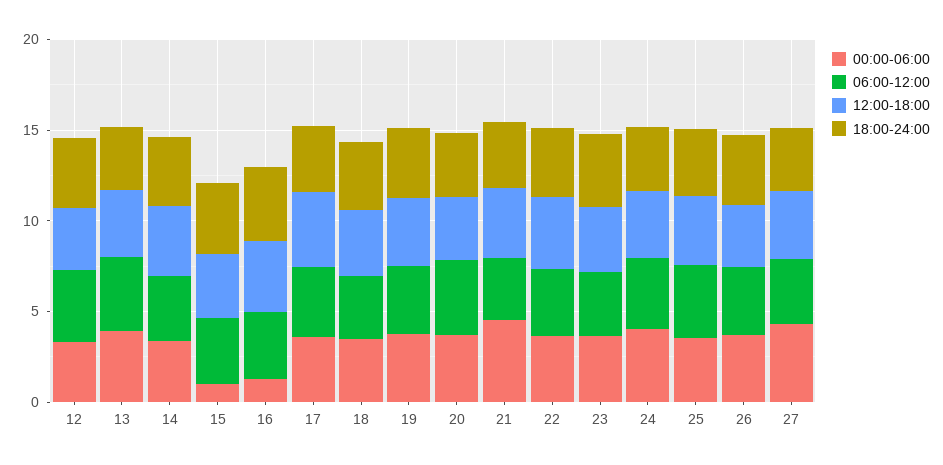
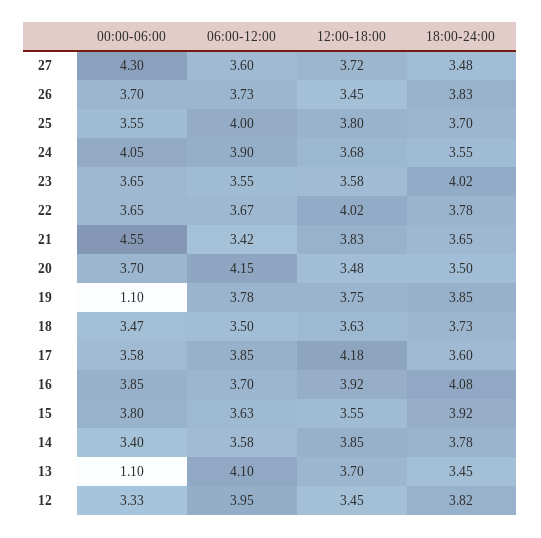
  {
    "00:00-06:00": {
      "12": 3.33,
-     "13": 4,
+     "13": 1.1,
      "14": 3.4,
-     "15": 1,
+     "15": 3.8,
-     "16": 1,
+     "16": 3.85,
      "17": 3.58,
      "18": 3.47,
-     "19": 4,
+     "19": 1.1,
      "20": 3.7,
      "21": 4.55,
      "22": 3.65,
      "23": 3.65,
      "24": 4.05,
      "25": 3.55,
      "26": 3.7,
      "27": 4.3
    },
    "06:00-12:00": {
      "12": 3.95,
      "13": 4.1,
      "14": 3.58,
      "15": 3.63,
      "16": 3.7,
      "17": 3.85,
      "18": 3.5,
      "19": 3.78,
      "20": 4.15,
      "21": 3.42,
      "22": 3.67,
      "23": 3.55,
      "24": 3.9,
      "25": 4,
      "26": 3.73,
      "27": 3.6
    },
    "12:00-18:00": {
      "12": 3.45,
      "13": 3.7,
      "14": 3.85,
      "15": 3.55,
      "16": 3.92,
      "17": 4.18,
      "18": 3.63,
      "19": 3.75,
      "20": 3.48,
      "21": 3.83,
      "22": 4.02,
      "23": 3.58,
      "24": 3.68,
      "25": 3.8,
      "26": 3.45,
      "27": 3.72
    },
    "18:00-24:00": {
      "12": 3.82,
      "13": 3.45,
      "14": 3.78,
      "15": 3.92,
      "16": 4.08,
      "17": 3.6,
      "18": 3.73,
      "19": 3.85,
      "20": 3.5,
      "21": 3.65,
      "22": 3.78,
      "23": 4.02,
      "24": 3.55,
      "25": 3.7,
      "26": 3.83,
      "27": 3.48
    }
  }

